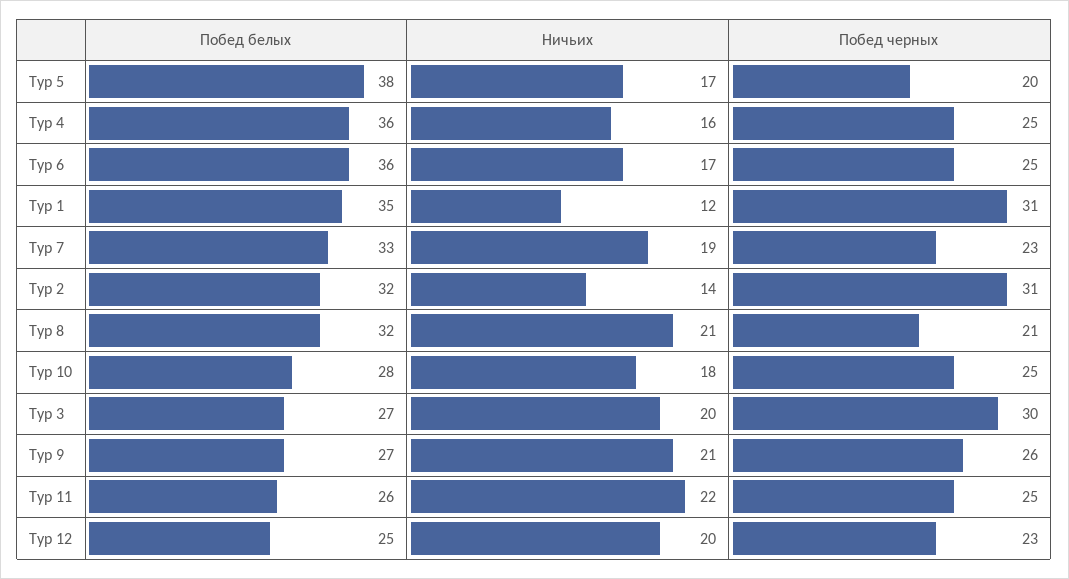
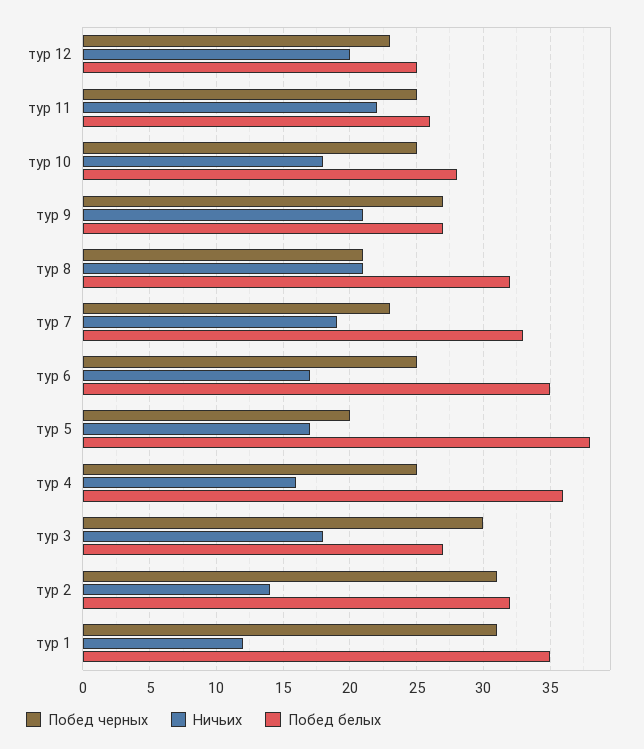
  {
    "Побед белых": {
      "Тур 5": 38,
      "Тур 4": 36,
-     "Тур 6": 36,
+     "Тур 6": 35,
      "Тур 1": 35,
      "Тур 7": 33,
      "Тур 2": 32,
      "Тур 8": 32,
      "Тур 10": 28,
      "Тур 3": 27,
      "Тур 9": 27,
      "Тур 11": 26,
      "Тур 12": 25
    },
    "Ничьих": {
      "Тур 5": 17,
      "Тур 4": 16,
      "Тур 6": 17,
      "Тур 1": 12,
      "Тур 7": 19,
      "Тур 2": 14,
      "Тур 8": 21,
      "Тур 10": 18,
-     "Тур 3": 20,
+     "Тур 3": 18,
      "Тур 9": 21,
      "Тур 11": 22,
      "Тур 12": 20
    },
    "Побед черных": {
      "Тур 5": 20,
      "Тур 4": 25,
      "Тур 6": 25,
      "Тур 1": 31,
      "Тур 7": 23,
      "Тур 2": 31,
      "Тур 8": 21,
      "Тур 10": 25,
      "Тур 3": 30,
-     "Тур 9": 26,
+     "Тур 9": 27,
      "Тур 11": 25,
      "Тур 12": 23
    }
  }

